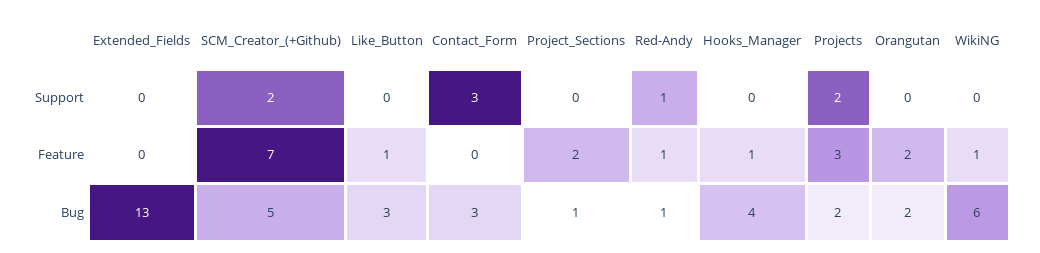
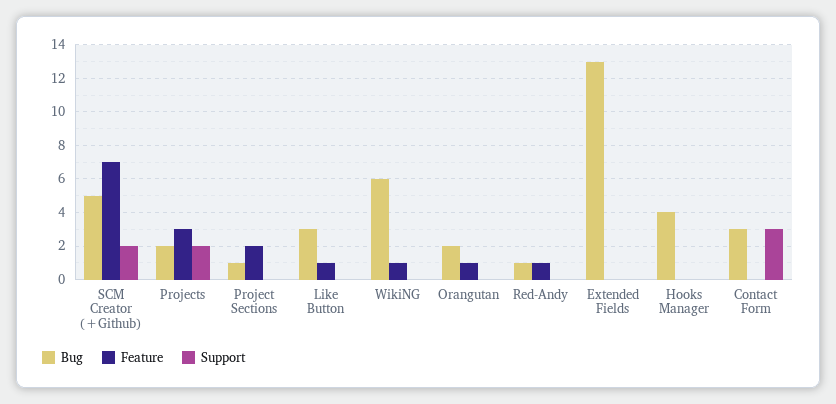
  {
    "Support": {
      "Extended_Fields": 0,
      "SCM_Creator_(+Github)": 2,
      "Like_Button": 0,
      "Contact_Form": 3,
      "Project_Sections": 0,
-     "Red-Andy": 1,
+     "Red-Andy": 0,
      "Hooks_Manager": 0,
      "Projects": 2,
      "Orangutan": 0,
      "WikiNG": 0
    },
    "Feature": {
      "Extended_Fields": 0,
      "SCM_Creator_(+Github)": 7,
      "Like_Button": 1,
      "Contact_Form": 0,
      "Project_Sections": 2,
      "Red-Andy": 1,
-     "Hooks_Manager": 1,
+     "Hooks_Manager": 0,
      "Projects": 3,
-     "Orangutan": 2,
+     "Orangutan": 1,
      "WikiNG": 1
    },
    "Bug": {
      "Extended_Fields": 13,
      "SCM_Creator_(+Github)": 5,
      "Like_Button": 3,
      "Contact_Form": 3,
      "Project_Sections": 1,
      "Red-Andy": 1,
      "Hooks_Manager": 4,
      "Projects": 2,
      "Orangutan": 2,
      "WikiNG": 6
    }
  }

